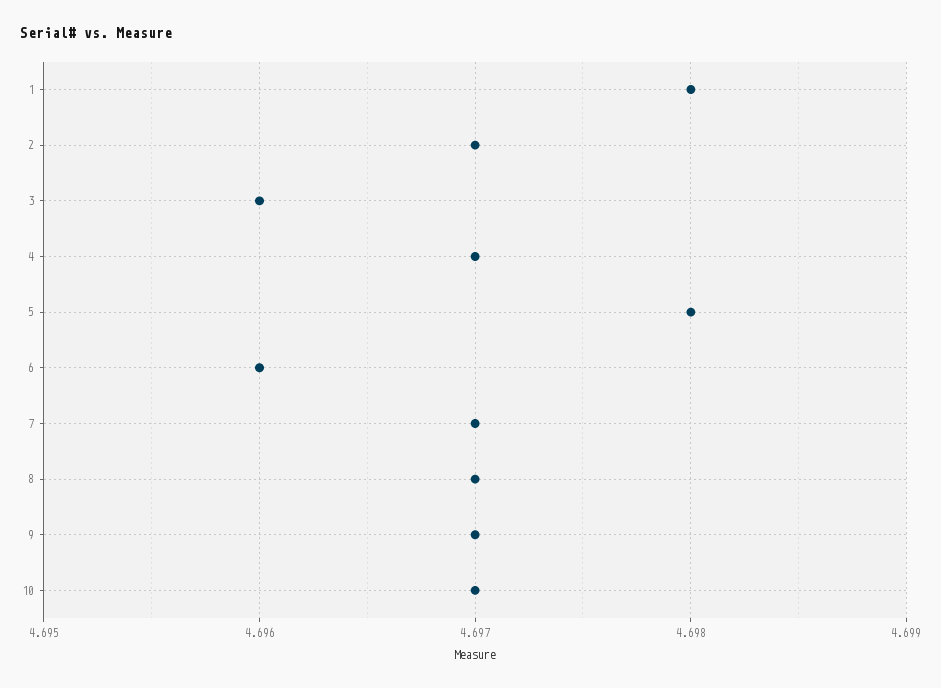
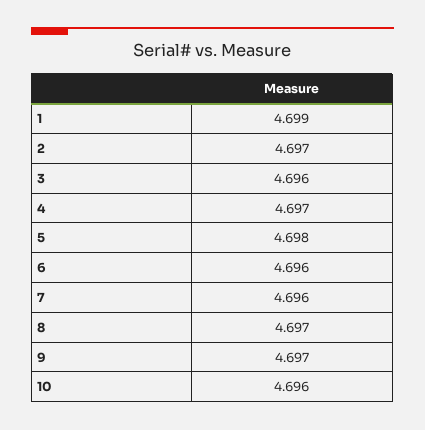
  {
-   "1": 4.698,
+   "1": 4.699,
    "2": 4.697,
    "3": 4.696,
    "4": 4.697,
    "5": 4.698,
    "6": 4.696,
-   "7": 4.697,
+   "7": 4.696,
    "8": 4.697,
    "9": 4.697,
-   "10": 4.697
+   "10": 4.696
  }

